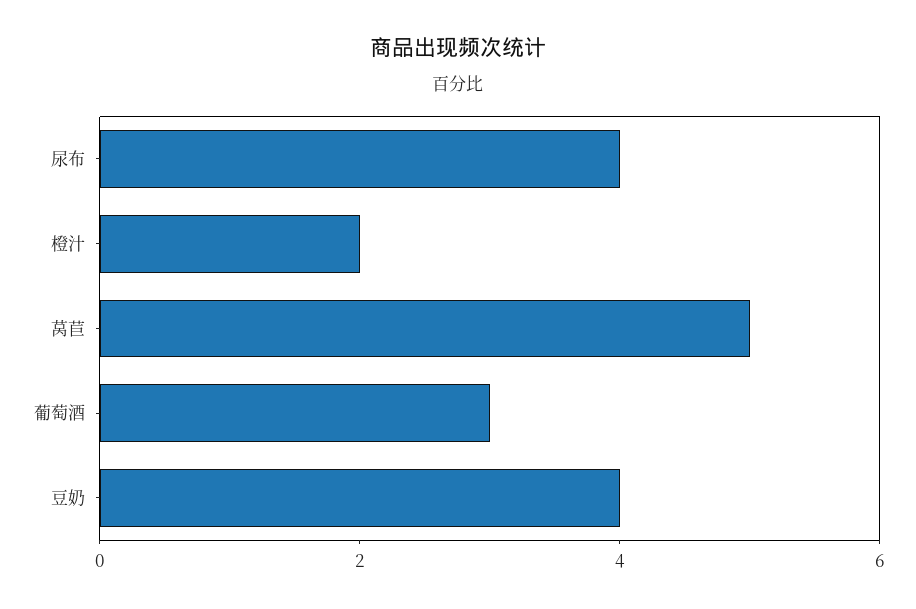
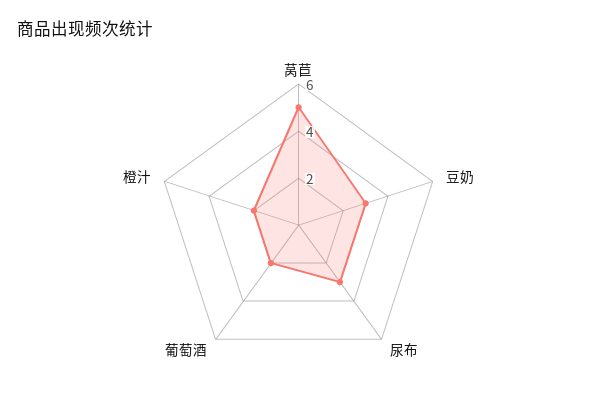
  {
-   "尿布": 4,
+   "尿布": 3,
    "橙汁": 2,
    "莴苣": 5,
-   "葡萄酒": 3,
+   "葡萄酒": 2,
-   "豆奶": 4
+   "豆奶": 3
  }

